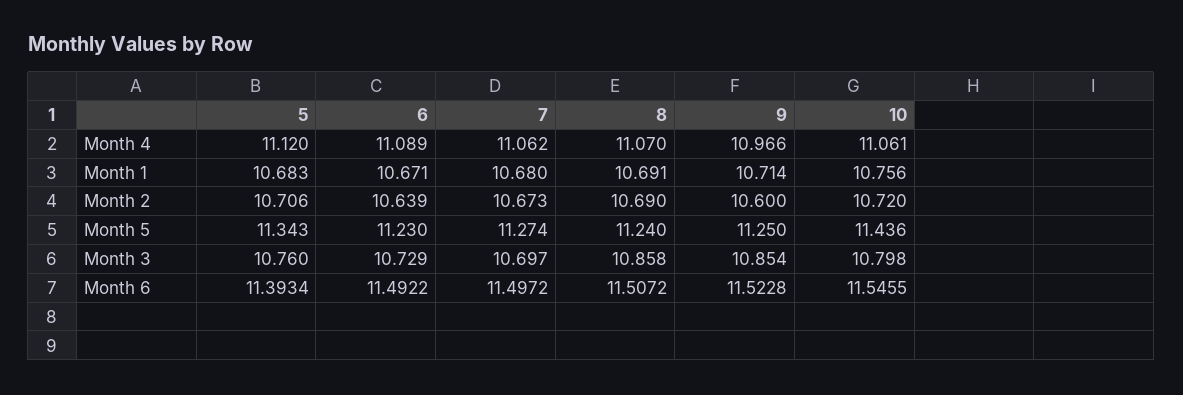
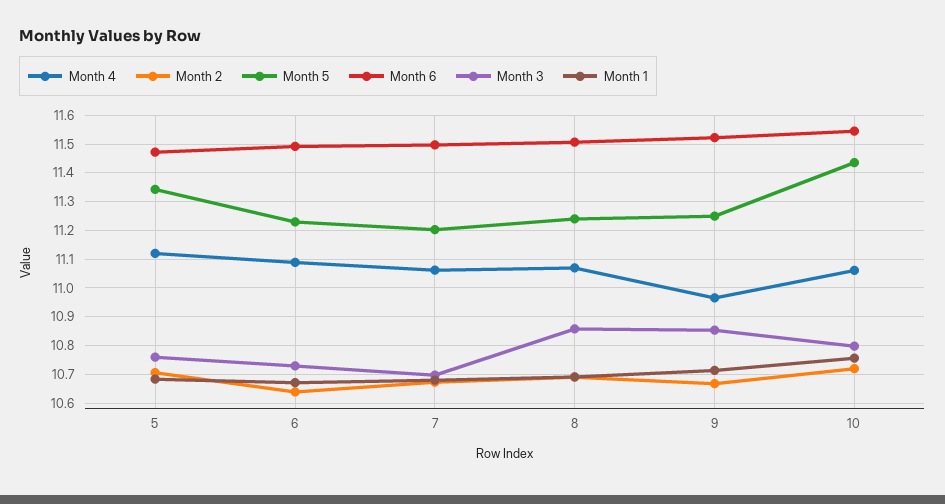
  {
    "Month 4": {
      "5": 11.12,
      "6": 11.089,
      "7": 11.062,
      "8": 11.07,
      "9": 10.966,
      "10": 11.061
    },
    "Month 1": {
      "5": 10.683,
      "6": 10.671,
      "7": 10.68,
      "8": 10.691,
      "9": 10.714,
      "10": 10.756
    },
    "Month 2": {
      "5": 10.706,
      "6": 10.639,
      "7": 10.673,
      "8": 10.69,
-     "9": 10.6,
+     "9": 10.675,
      "10": 10.72
    },
    "Month 5": {
      "5": 11.343,
      "6": 11.23,
-     "7": 11.274,
+     "7": 11.2,
      "8": 11.24,
      "9": 11.25,
      "10": 11.436
    },
    "Month 3": {
      "5": 10.76,
      "6": 10.729,
      "7": 10.697,
      "8": 10.858,
      "9": 10.854,
      "10": 10.798
    },
    "Month 6": {
-     "5": 11.3934,
+     "5": 11.475,
      "6": 11.4922,
      "7": 11.4972,
      "8": 11.5072,
      "9": 11.5228,
      "10": 11.5455
    }
  }

